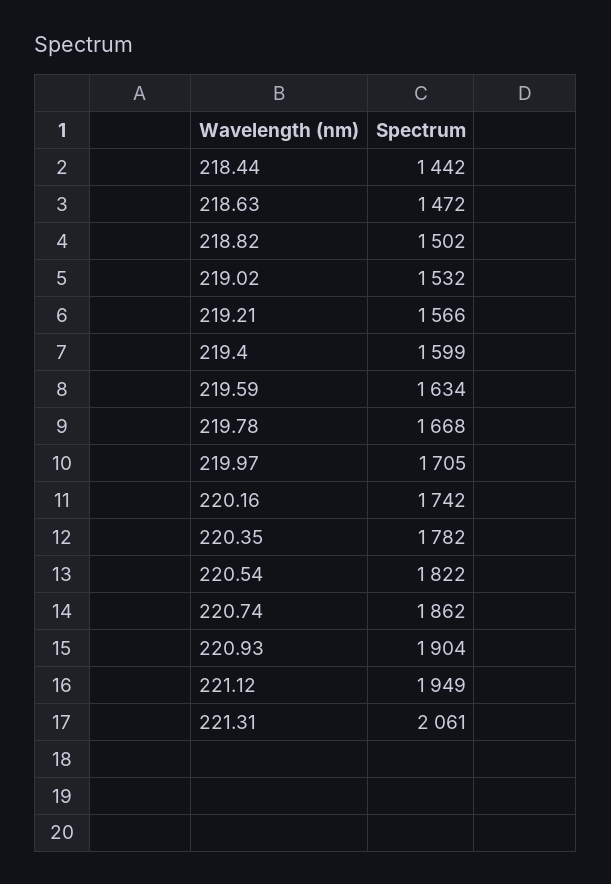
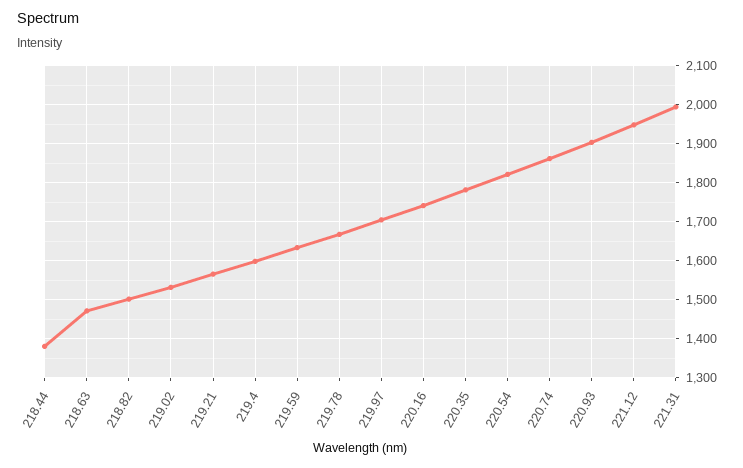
  {
-   "218.44": 1442,
+   "218.44": 1380,
    "218.63": 1472,
    "218.82": 1502,
    "219.02": 1532,
    "219.21": 1566,
    "219.4": 1599,
    "219.59": 1634,
    "219.78": 1668,
    "219.97": 1705,
    "220.16": 1742,
    "220.35": 1782,
    "220.54": 1822,
    "220.74": 1862,
    "220.93": 1904,
    "221.12": 1949,
-   "221.31": 2061
+   "221.31": 2000
  }

